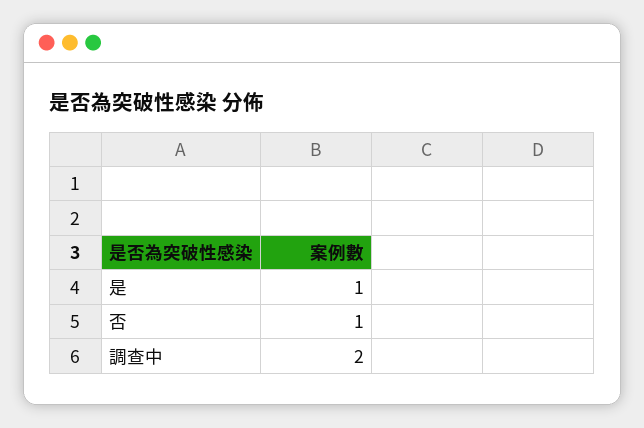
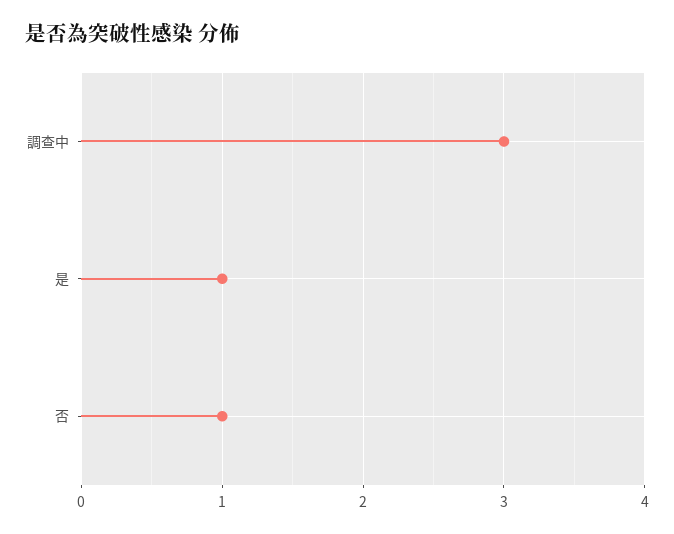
  {
    "是": 1,
    "否": 1,
-   "調查中": 2
+   "調查中": 3
  }

